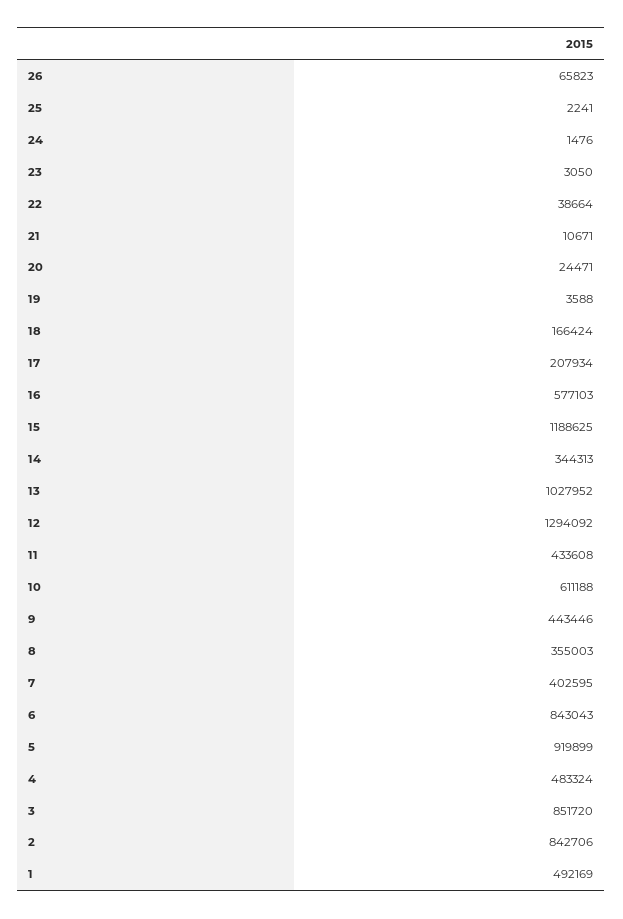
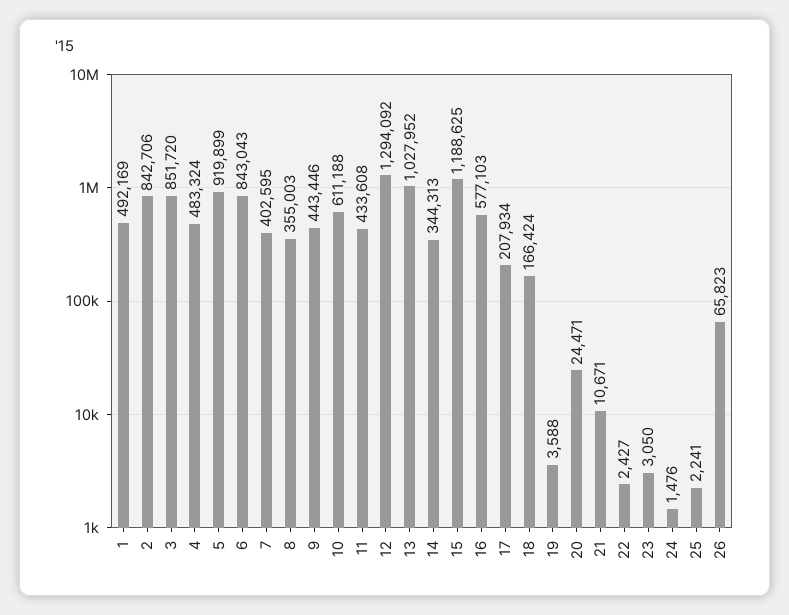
  {
    "26": 65823,
    "25": 2241,
    "24": 1476,
    "23": 3050,
-   "22": 38664,
+   "22": 2427,
    "21": 10671,
    "20": 24471,
    "19": 3588,
    "18": 166424,
    "17": 207934,
    "16": 577103,
    "15": 1188625,
    "14": 344313,
    "13": 1027952,
    "12": 1294092,
    "11": 433608,
    "10": 611188,
    "9": 443446,
    "8": 355003,
    "7": 402595,
    "6": 843043,
    "5": 919899,
    "4": 483324,
    "3": 851720,
    "2": 842706,
    "1": 492169
  }

